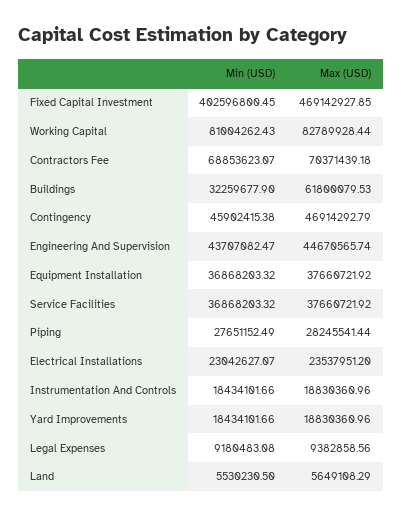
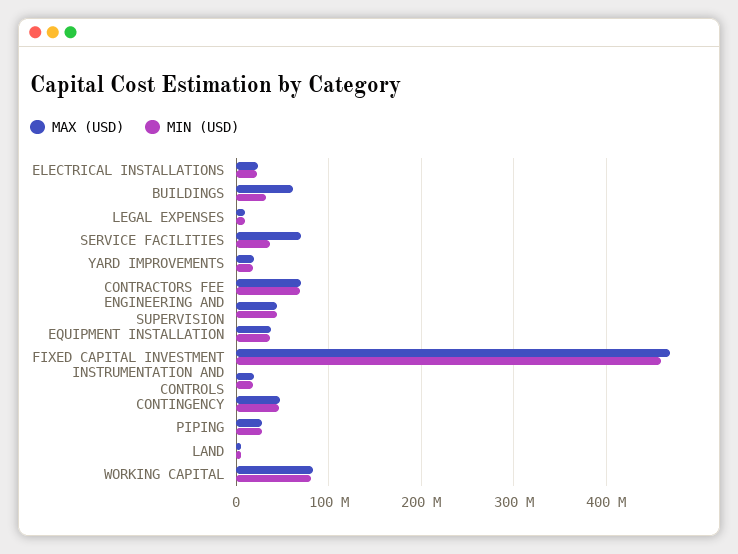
  {
    "Min (USD)": {
-     "Fixed Capital Investment": 402596800.45,
+     "Fixed Capital Investment": 460000000,
      "Working Capital": 81004262.43,
      "Contractors Fee": 68853623.07,
      "Buildings": 32259677.9,
      "Contingency": 45902415.38,
      "Engineering And Supervision": 43707082.47,
      "Equipment Installation": 36868203.32,
      "Service Facilities": 36868203.32,
      "Piping": 27651152.49,
      "Electrical Installations": 23042627.07,
      "Instrumentation And Controls": 18434101.66,
      "Yard Improvements": 18434101.66,
      "Legal Expenses": 9180483.08,
      "Land": 5530230.5
    },
    "Max (USD)": {
      "Fixed Capital Investment": 469142927.85,
      "Working Capital": 82789928.44,
      "Contractors Fee": 70371439.18,
      "Buildings": 61800079.53,
      "Contingency": 46914292.79,
      "Engineering And Supervision": 44670565.74,
      "Equipment Installation": 37660721.92,
-     "Service Facilities": 37660721.92,
+     "Service Facilities": 70000000,
      "Piping": 28245541.44,
      "Electrical Installations": 23537951.2,
      "Instrumentation And Controls": 18830360.96,
      "Yard Improvements": 18830360.96,
      "Legal Expenses": 9382858.56,
      "Land": 5649108.29
    }
  }

